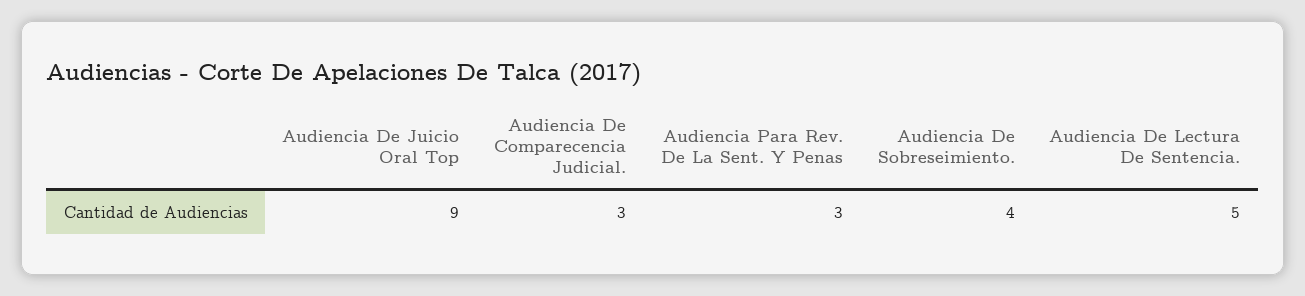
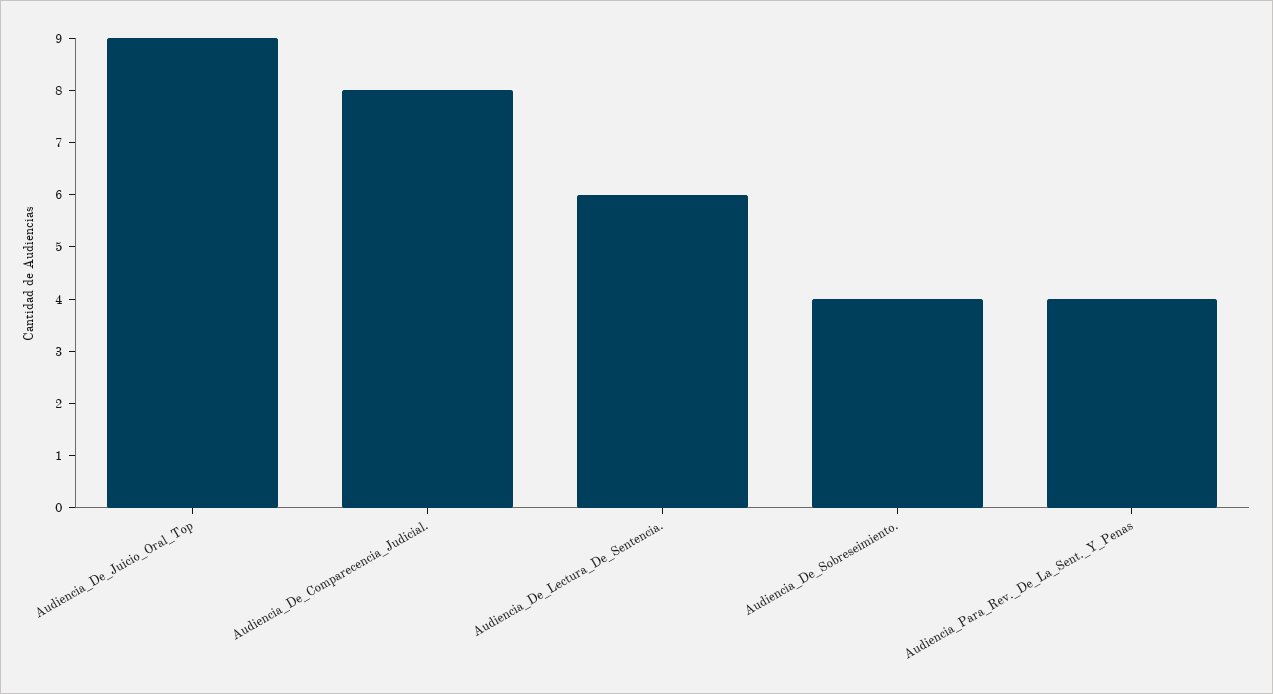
  {
    "Audiencia De Juicio Oral Top": 9,
-   "Audiencia De Comparecencia Judicial.": 3,
+   "Audiencia De Comparecencia Judicial.": 8,
-   "Audiencia Para Rev. De La Sent. Y Penas": 3,
+   "Audiencia Para Rev. De La Sent. Y Penas": 4,
    "Audiencia De Sobreseimiento.": 4,
-   "Audiencia De Lectura De Sentencia.": 5
+   "Audiencia De Lectura De Sentencia.": 6
  }

